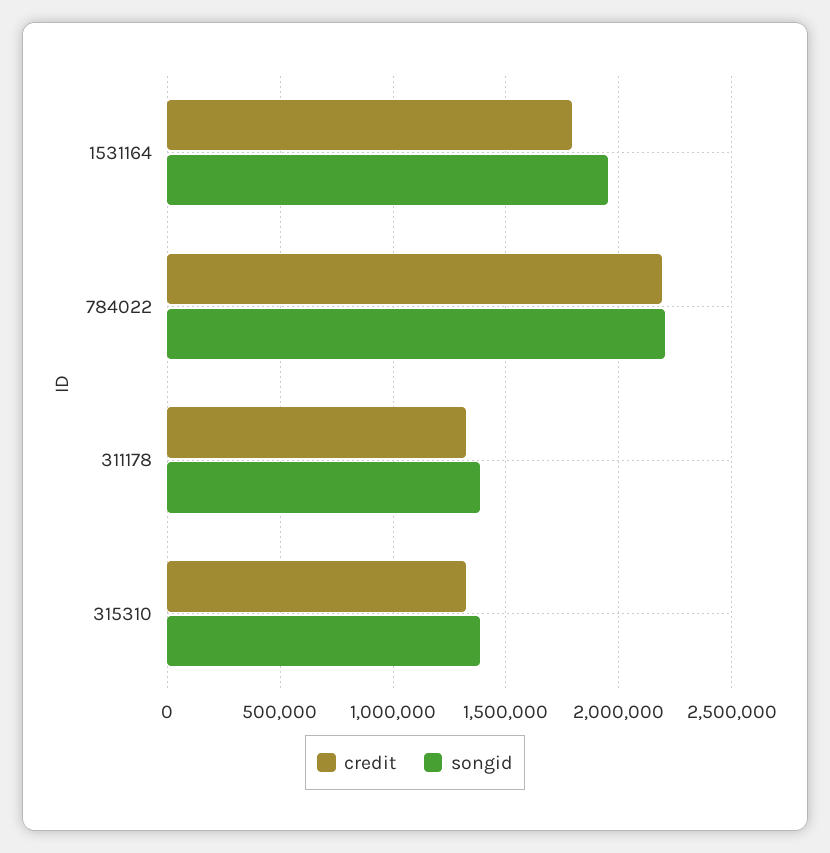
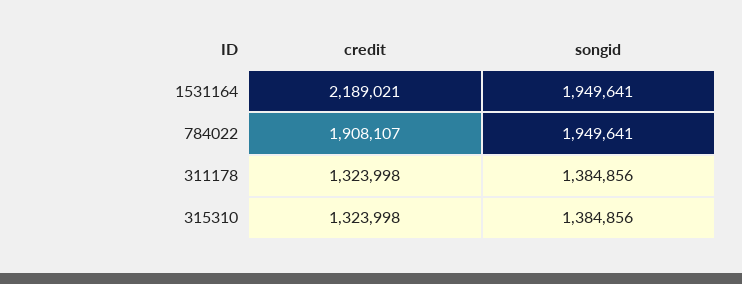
  {
    "credit": {
-     "1531164": 1800000,
+     "1531164": 2189021,
-     "784022": 2200000,
+     "784022": 1908107,
      "311178": 1323998,
      "315310": 1323998
    },
    "songid": {
      "1531164": 1949641,
-     "784022": 2200000,
+     "784022": 1949641,
      "311178": 1384856,
      "315310": 1384856
    }
  }

